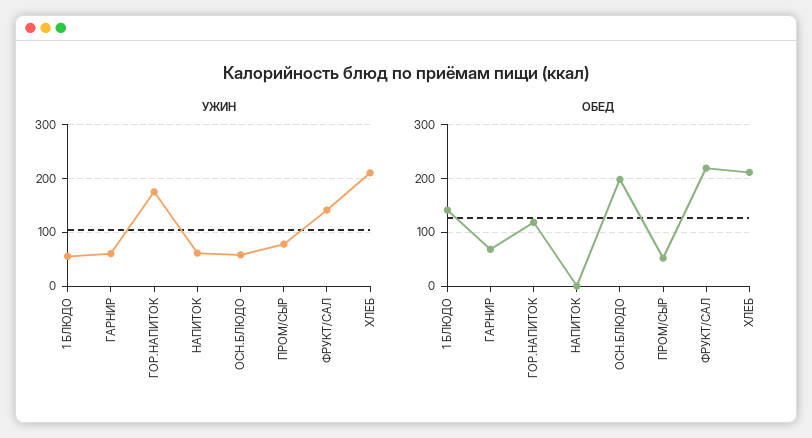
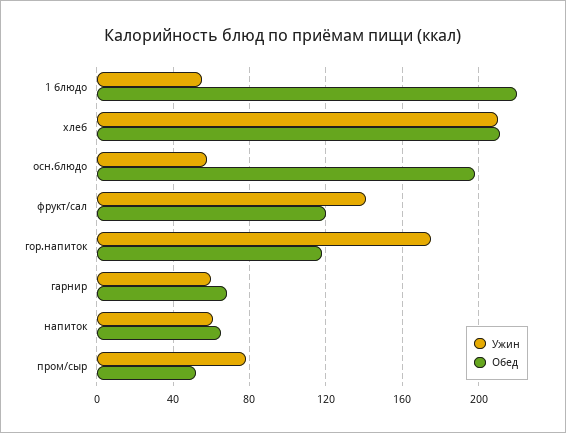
  {
    "УЖИН": {
      "1 БЛЮДО": 55,
      "ГАРНИР": 60,
      "ГОР.НАПИТОК": 175,
      "НАПИТОК": 60,
      "ОСН.БЛЮДО": 60,
      "ПРОМ/СЫР": 80,
      "ФРУКТ/САЛ": 140,
      "ХЛЕБ": 210
    },
    "ОБЕД": {
-     "1 БЛЮДО": 140,
+     "1 БЛЮДО": 220,
      "ГАРНИР": 70,
      "ГОР.НАПИТОК": 120,
-     "НАПИТОК": 0,
+     "НАПИТОК": 65,
      "ОСН.БЛЮДО": 200,
      "ПРОМ/СЫР": 50,
-     "ФРУКТ/САЛ": 220,
+     "ФРУКТ/САЛ": 120,
      "ХЛЕБ": 210
    }
  }

